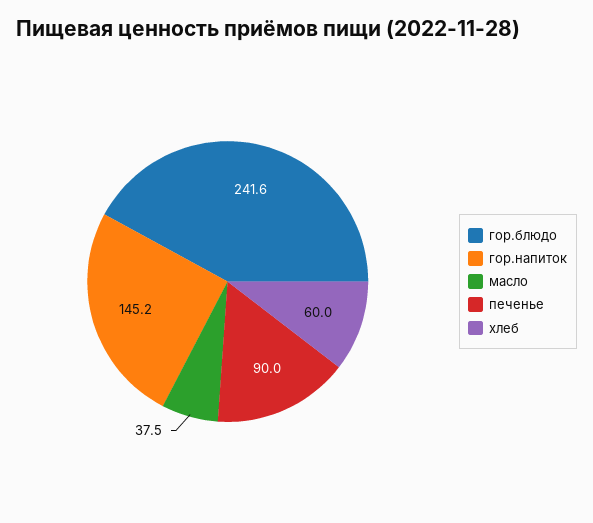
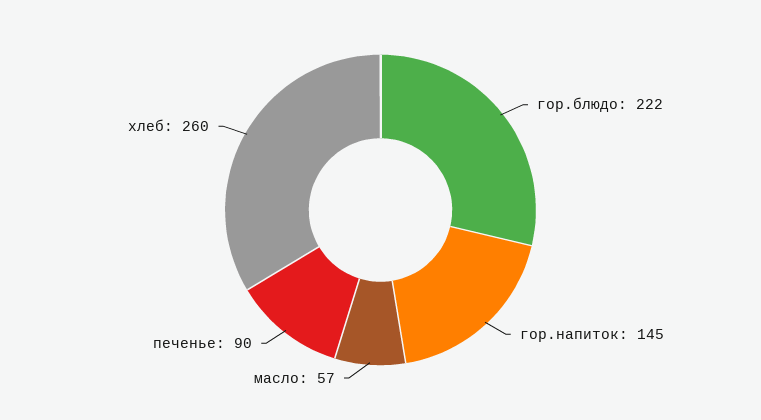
  {
-   "гор.блюдо": 241.6,
+   "гор.блюдо": 222,
    "гор.напиток": 145.2,
-   "масло": 37.5,
+   "масло": 57,
    "печенье": 90,
-   "хлеб": 60
+   "хлеб": 260
  }

